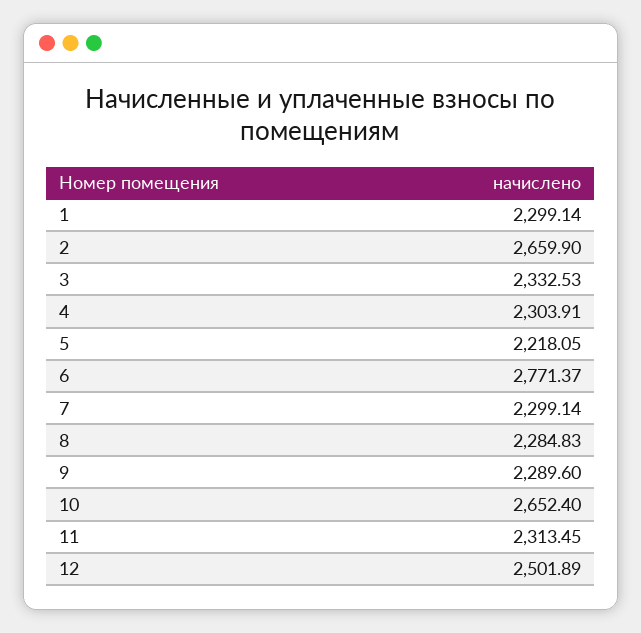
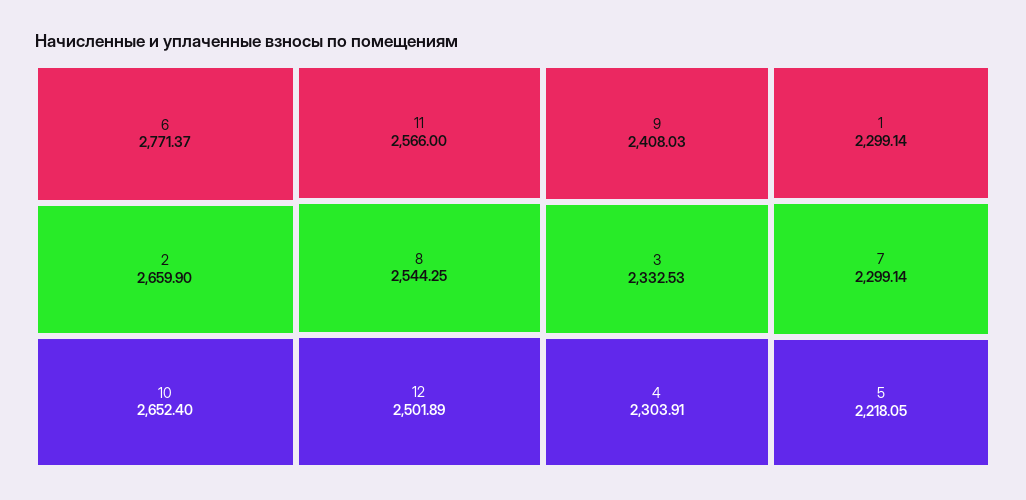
  {
    "1": 2299.14,
    "2": 2659.9,
    "3": 2332.53,
    "4": 2303.91,
    "5": 2218.05,
    "6": 2771.37,
    "7": 2299.14,
-   "8": 2284.83,
+   "8": 2544.25,
-   "9": 2289.6,
+   "9": 2408.03,
    "10": 2652.4,
-   "11": 2313.45,
+   "11": 2566,
    "12": 2501.89
  }

